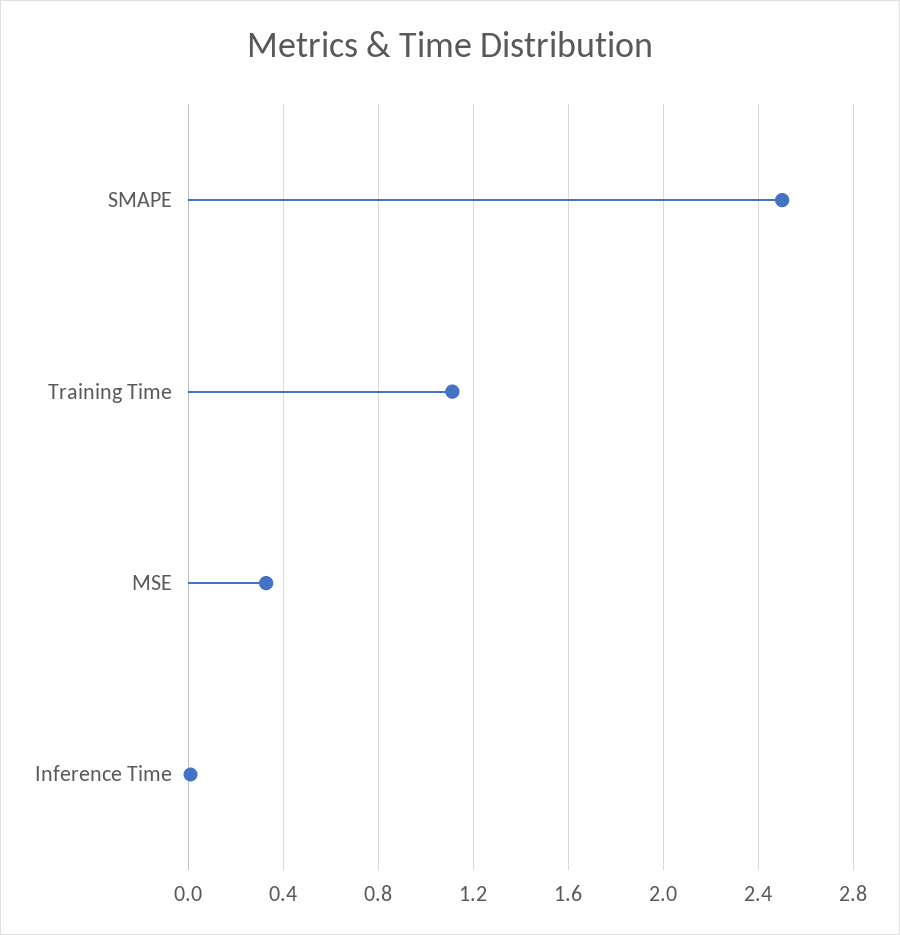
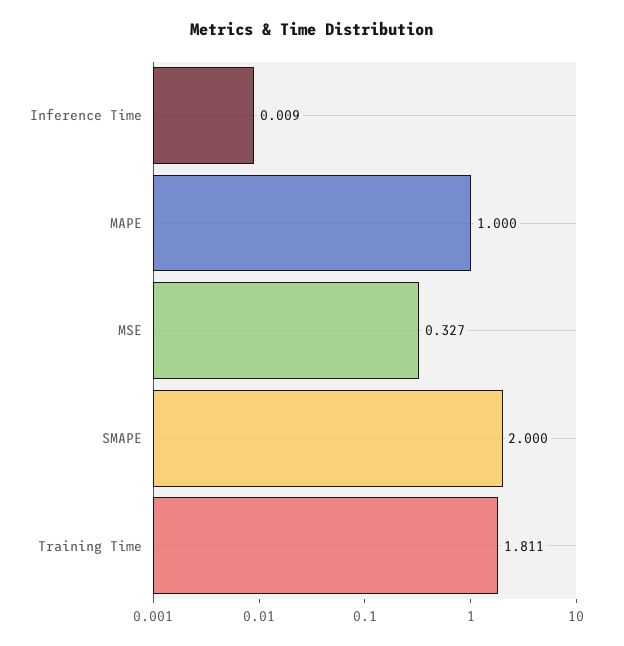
  {
-   "SMAPE": 2.5,
+   "SMAPE": 2,
-   "Training Time": 1.1,
+   "Training Time": 1.811,
    "MSE": 0.327,
-   "Inference Time": 0.009
+   "Inference Time": 0.009,
+   "MAPE": 1
  }

